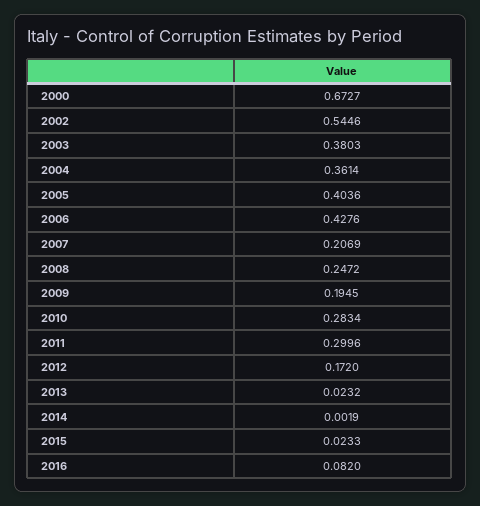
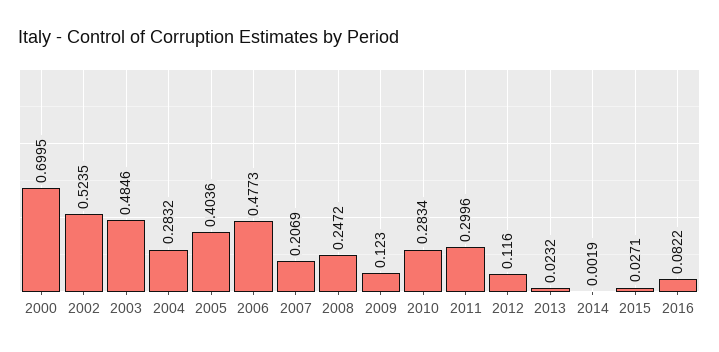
  {
-   "2000": 0.6727,
+   "2000": 0.6995,
-   "2002": 0.5446,
+   "2002": 0.5235,
-   "2003": 0.3803,
+   "2003": 0.4846,
-   "2004": 0.3614,
+   "2004": 0.2832,
    "2005": 0.4036,
-   "2006": 0.4276,
+   "2006": 0.4773,
    "2007": 0.2069,
    "2008": 0.2472,
-   "2009": 0.1945,
+   "2009": 0.123,
    "2010": 0.2834,
    "2011": 0.2996,
-   "2012": 0.172,
+   "2012": 0.116,
    "2013": 0.0232,
    "2014": 0.0019,
-   "2015": 0.0233,
+   "2015": 0.0271,
-   "2016": 0.082
+   "2016": 0.0822
  }

